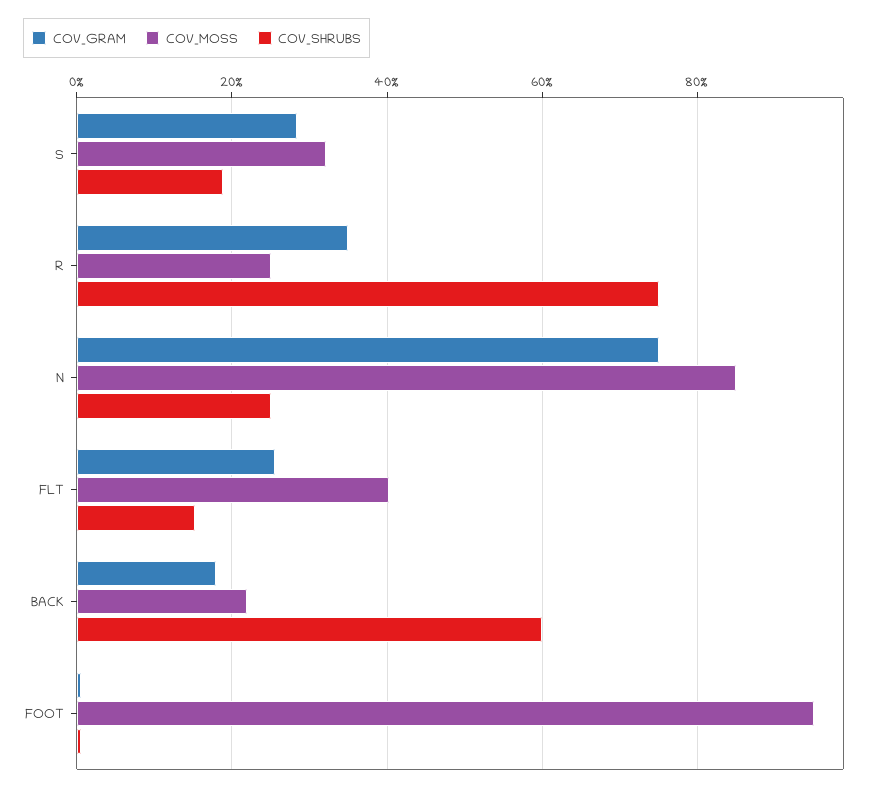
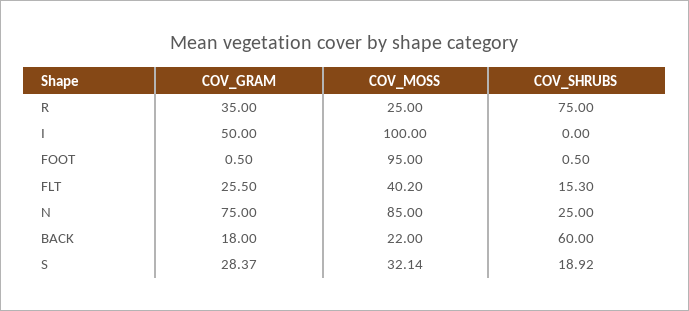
  {
    "COV_GRAM": {
      "S": 28.37,
      "R": 35,
      "N": 75,
      "FLT": 25.5,
      "BACK": 18,
-     "FOOT": 0.5
+     "FOOT": 0.5,
+     "I": 50
    },
    "COV_MOSS": {
      "S": 32.14,
      "R": 25,
      "N": 85,
      "FLT": 40.2,
      "BACK": 22,
-     "FOOT": 95
+     "FOOT": 95,
+     "I": 100
    },
    "COV_SHRUBS": {
      "S": 18.92,
      "R": 75,
      "N": 25,
      "FLT": 15.3,
      "BACK": 60,
-     "FOOT": 0.5
+     "FOOT": 0.5,
+     "I": 0
    }
  }

